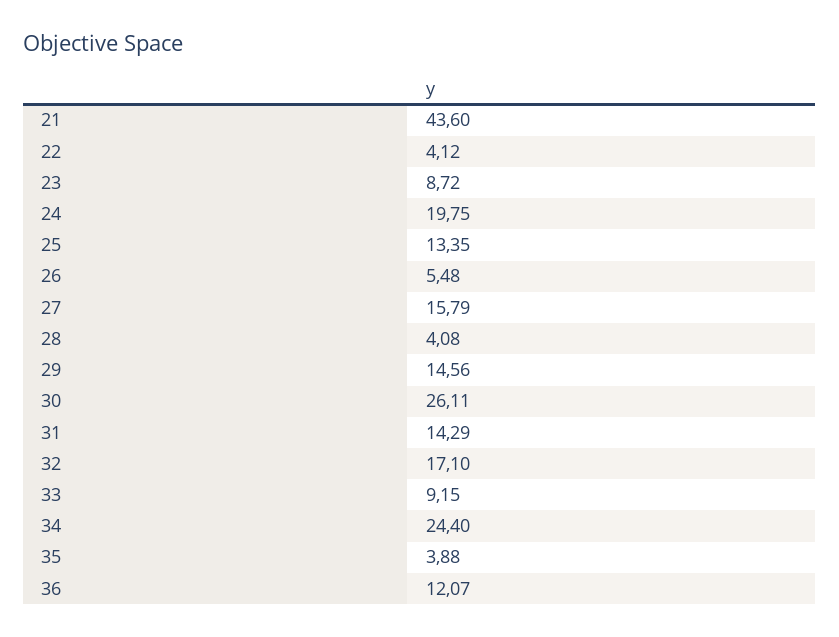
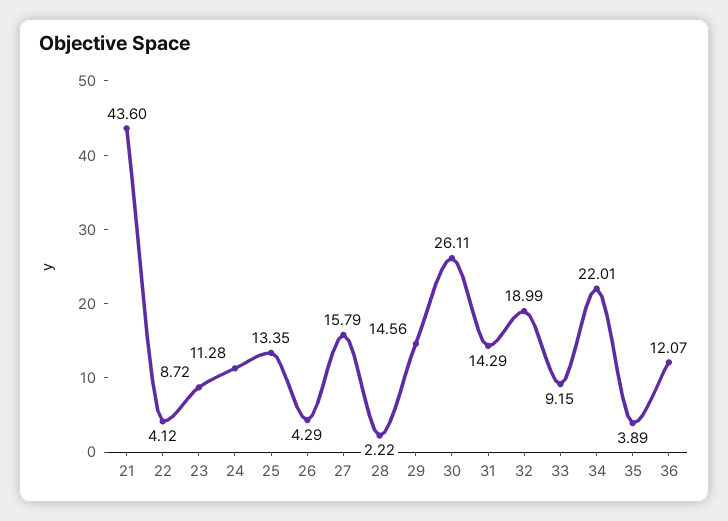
  {
    "21": 43.6,
    "22": 4.12,
    "23": 8.72,
-   "24": 19.75,
+   "24": 11.28,
    "25": 13.35,
-   "26": 5.48,
+   "26": 4.29,
    "27": 15.79,
-   "28": 4.08,
+   "28": 2.22,
    "29": 14.56,
    "30": 26.11,
    "31": 14.29,
-   "32": 17.1,
+   "32": 18.99,
    "33": 9.15,
-   "34": 24.4,
+   "34": 22.01,
-   "35": 3.88,
+   "35": 3.89,
    "36": 12.07
  }

